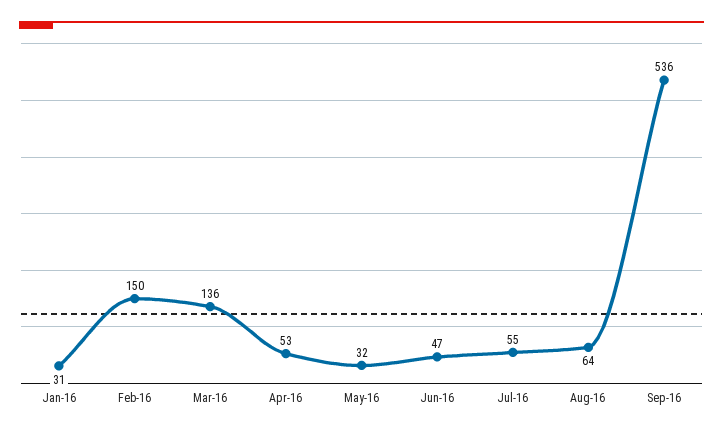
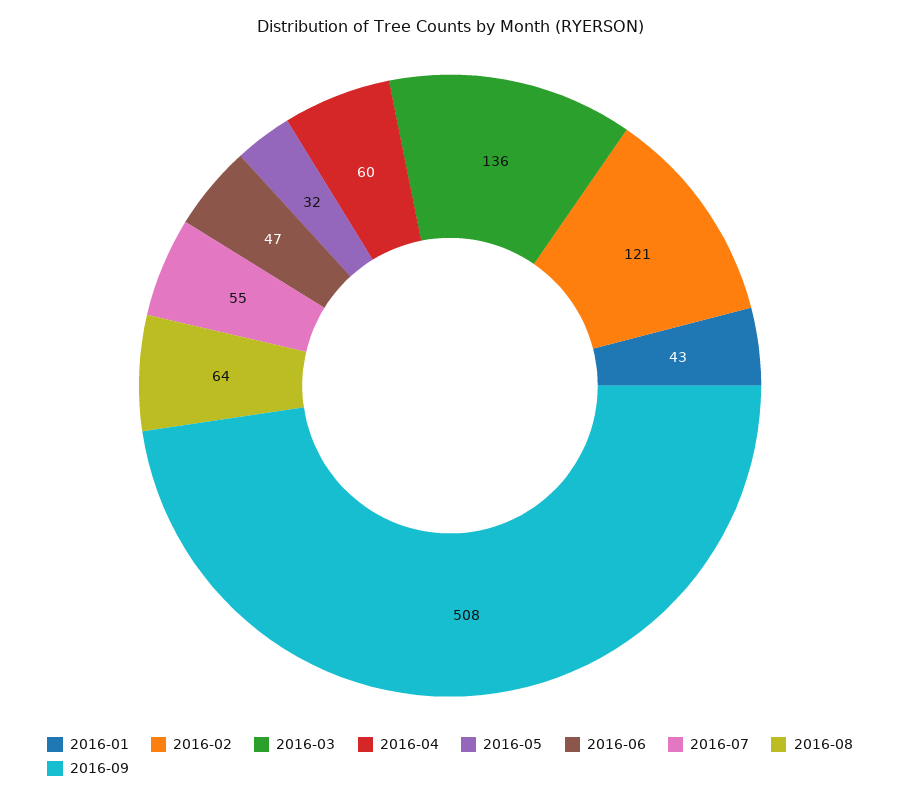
  {
-   "Jan-16": 31,
+   "Jan-16": 43,
-   "Feb-16": 150,
+   "Feb-16": 121,
    "Mar-16": 136,
-   "Apr-16": 53,
+   "Apr-16": 60,
    "May-16": 32,
    "Jun-16": 47,
    "Jul-16": 55,
    "Aug-16": 64,
-   "Sep-16": 536
+   "Sep-16": 508
  }

